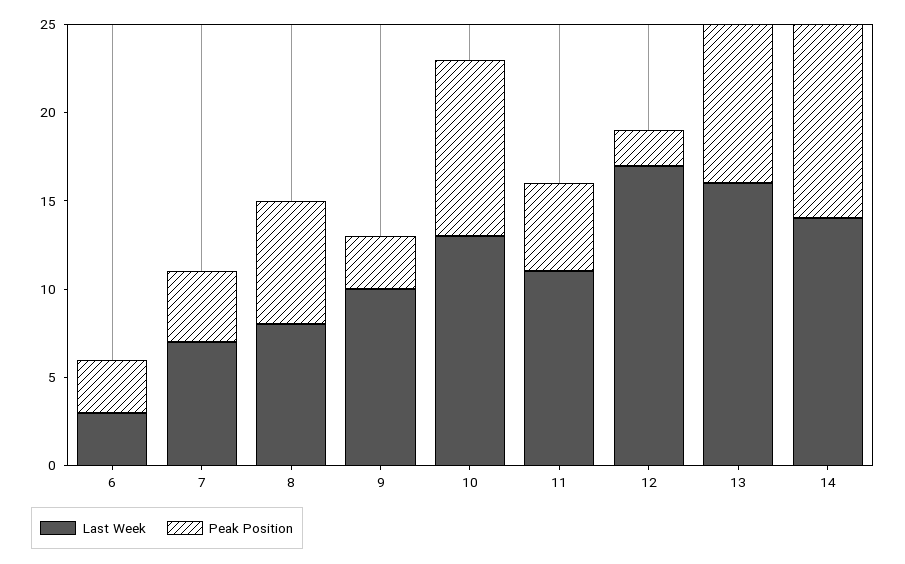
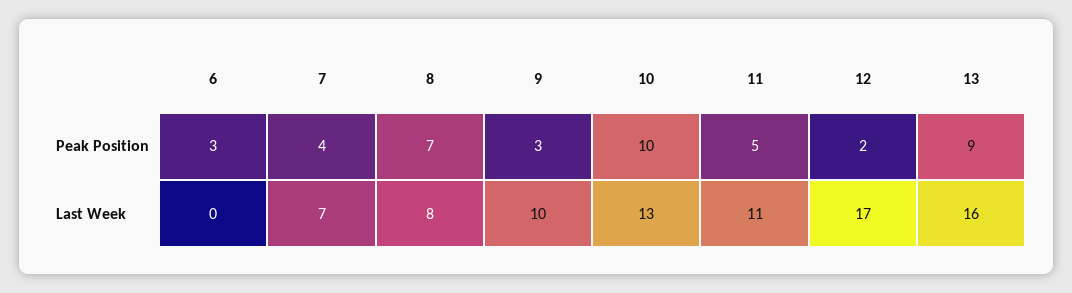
  {
    "Last Week": {
-     "6": 3,
+     "6": 0,
      "7": 7,
      "8": 8,
      "9": 10,
      "10": 13,
      "11": 11,
      "12": 17,
-     "13": 16,
+     "13": 16
-     "14": 14
    },
    "Peak Position": {
      "6": 3,
      "7": 4,
      "8": 7,
      "9": 3,
      "10": 10,
      "11": 5,
      "12": 2,
-     "13": 9,
+     "13": 9
-     "14": 11
    }
  }

